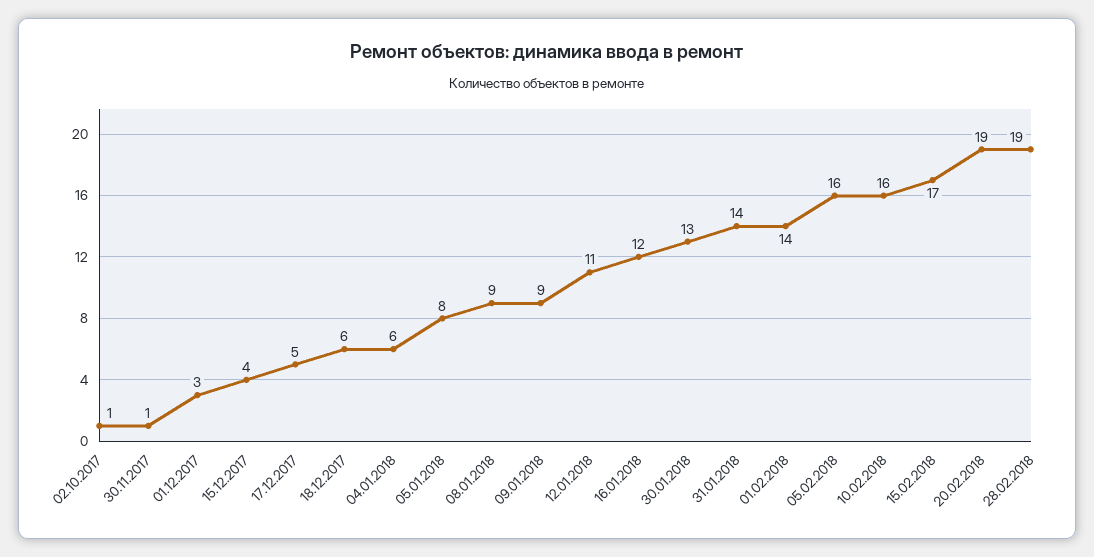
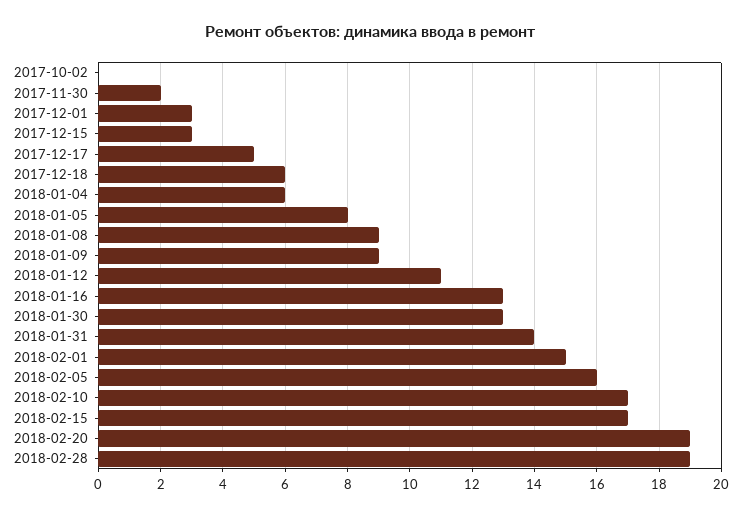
  {
-   "02.10.2017": 1,
+   "02.10.2017": 0,
-   "30.11.2017": 1,
+   "30.11.2017": 2,
    "01.12.2017": 3,
-   "15.12.2017": 4,
+   "15.12.2017": 3,
    "17.12.2017": 5,
    "18.12.2017": 6,
    "04.01.2018": 6,
    "05.01.2018": 8,
    "08.01.2018": 9,
    "09.01.2018": 9,
    "12.01.2018": 11,
-   "16.01.2018": 12,
+   "16.01.2018": 13,
    "30.01.2018": 13,
    "31.01.2018": 14,
-   "01.02.2018": 14,
+   "01.02.2018": 15,
    "05.02.2018": 16,
-   "10.02.2018": 16,
+   "10.02.2018": 17,
    "15.02.2018": 17,
    "20.02.2018": 19,
    "28.02.2018": 19
  }

